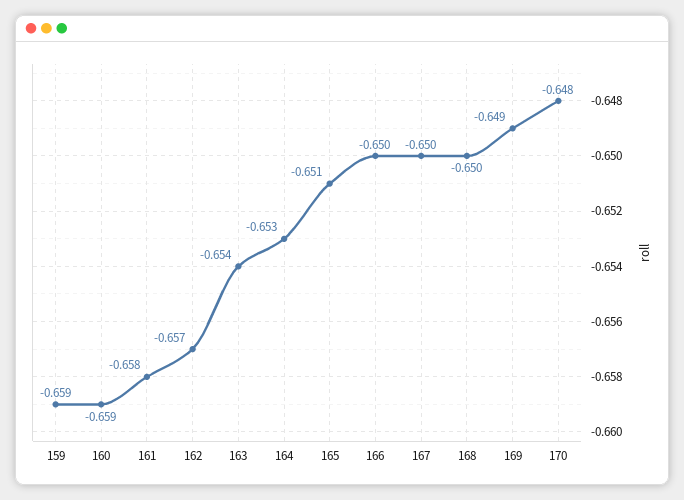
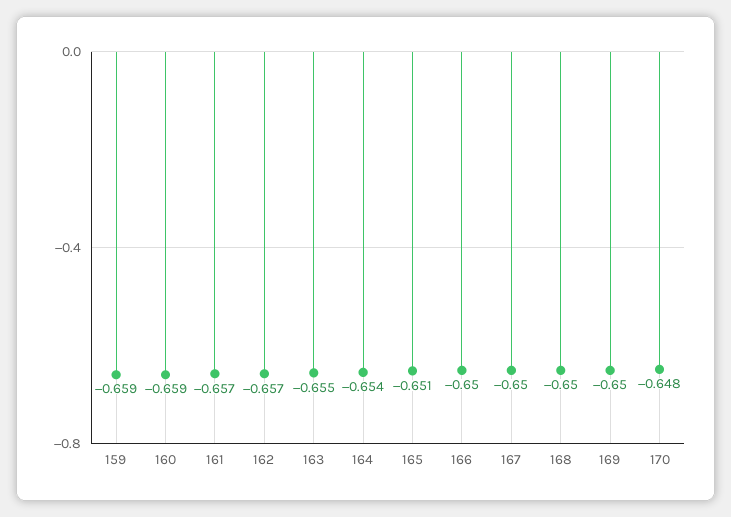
  {
    "159": -0.659,
    "160": -0.659,
-   "161": -0.658,
+   "161": -0.657,
    "162": -0.657,
-   "163": -0.654,
+   "163": -0.655,
-   "164": -0.653,
+   "164": -0.654,
    "165": -0.651,
    "166": -0.65,
    "167": -0.65,
    "168": -0.65,
-   "169": -0.649,
+   "169": -0.65,
    "170": -0.648
  }

